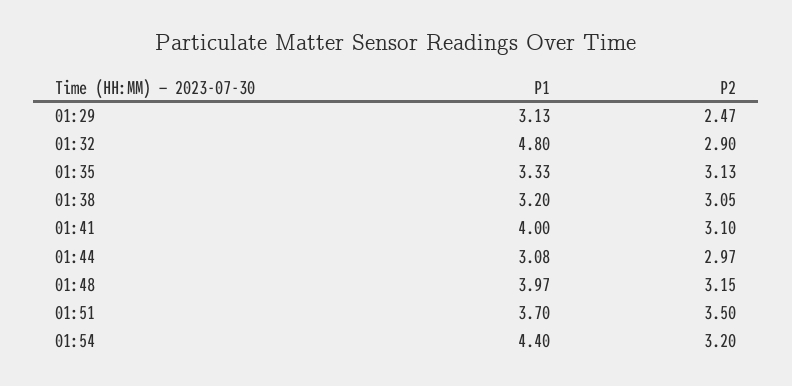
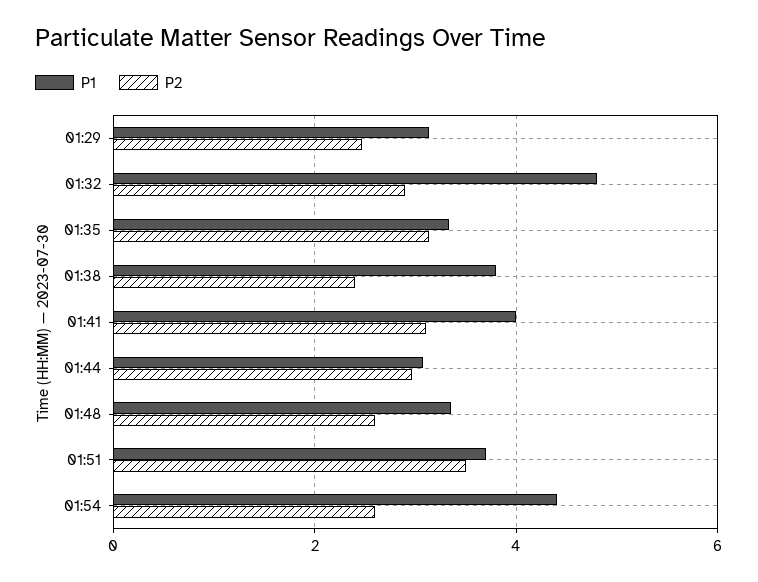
  {
    "P1": {
      "01:29": 3.13,
      "01:32": 4.8,
      "01:35": 3.33,
-     "01:38": 3.2,
+     "01:38": 3.8,
      "01:41": 4,
      "01:44": 3.08,
-     "01:48": 3.97,
+     "01:48": 3.4,
      "01:51": 3.7,
      "01:54": 4.4
    },
    "P2": {
      "01:29": 2.47,
      "01:32": 2.9,
      "01:35": 3.13,
-     "01:38": 3.05,
+     "01:38": 2.4,
      "01:41": 3.1,
      "01:44": 2.97,
-     "01:48": 3.15,
+     "01:48": 2.6,
      "01:51": 3.5,
-     "01:54": 3.2
+     "01:54": 2.6
    }
  }

